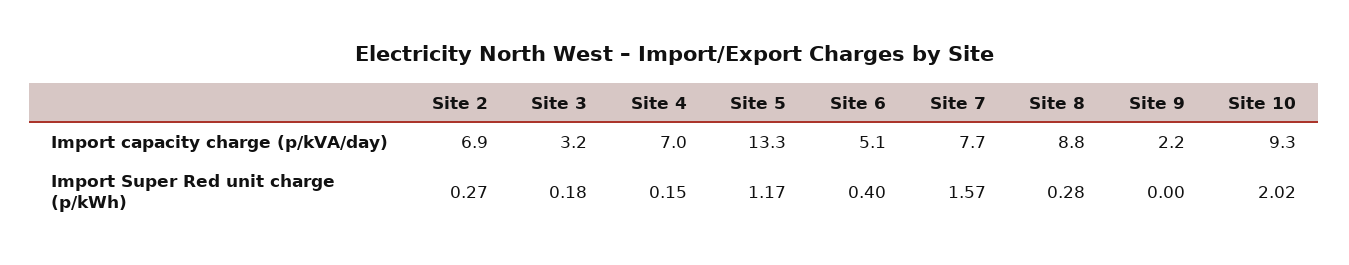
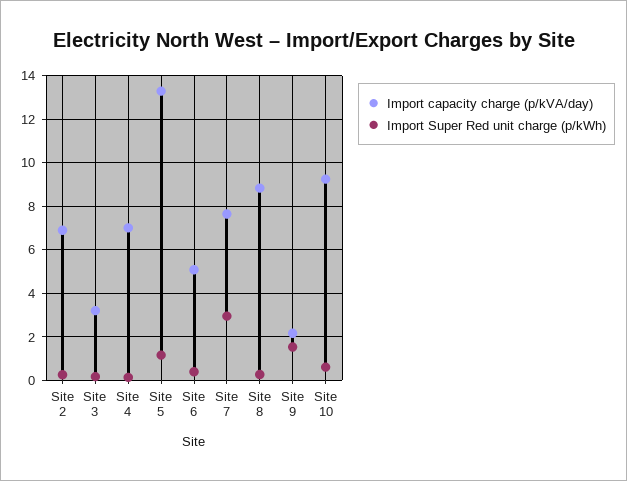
  {
    "Import capacity charge (p/kVA/day)": {
      "Site 2": 6.9,
      "Site 3": 3.2,
      "Site 4": 7,
      "Site 5": 13.3,
      "Site 6": 5.1,
      "Site 7": 7.7,
      "Site 8": 8.8,
      "Site 9": 2.2,
      "Site 10": 9.3
    },
    "Import Super Red unit charge (p/kWh)": {
      "Site 2": 0.27,
      "Site 3": 0.18,
      "Site 4": 0.15,
      "Site 5": 1.17,
      "Site 6": 0.4,
-     "Site 7": 1.57,
+     "Site 7": 3,
      "Site 8": 0.28,
-     "Site 9": 0,
+     "Site 9": 1.5,
-     "Site 10": 2.02
+     "Site 10": 0.5
    }
  }

